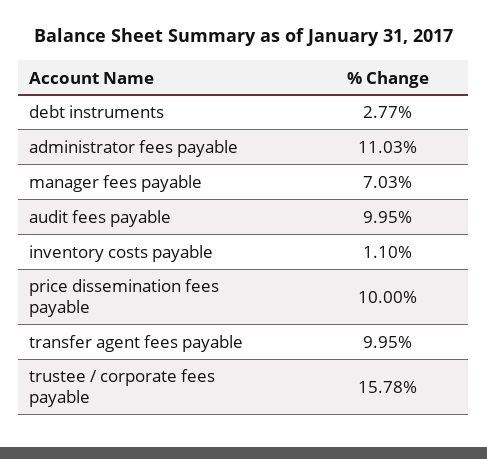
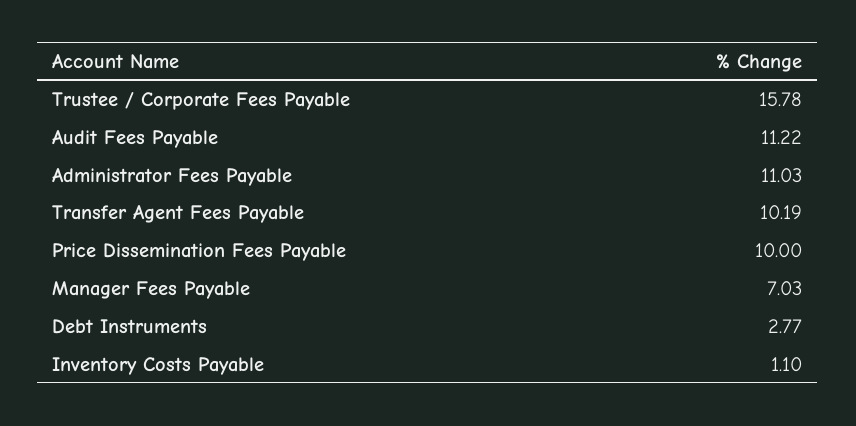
  {
    "debt instruments": 2.77,
    "administrator fees payable": 11.03,
    "manager fees payable": 7.03,
-   "audit fees payable": 9.95,
+   "audit fees payable": 11.22,
    "inventory costs payable": 1.1,
    "price dissemination fees payable": 10,
-   "transfer agent fees payable": 9.95,
+   "transfer agent fees payable": 10.19,
    "trustee / corporate fees payable": 15.78
  }

